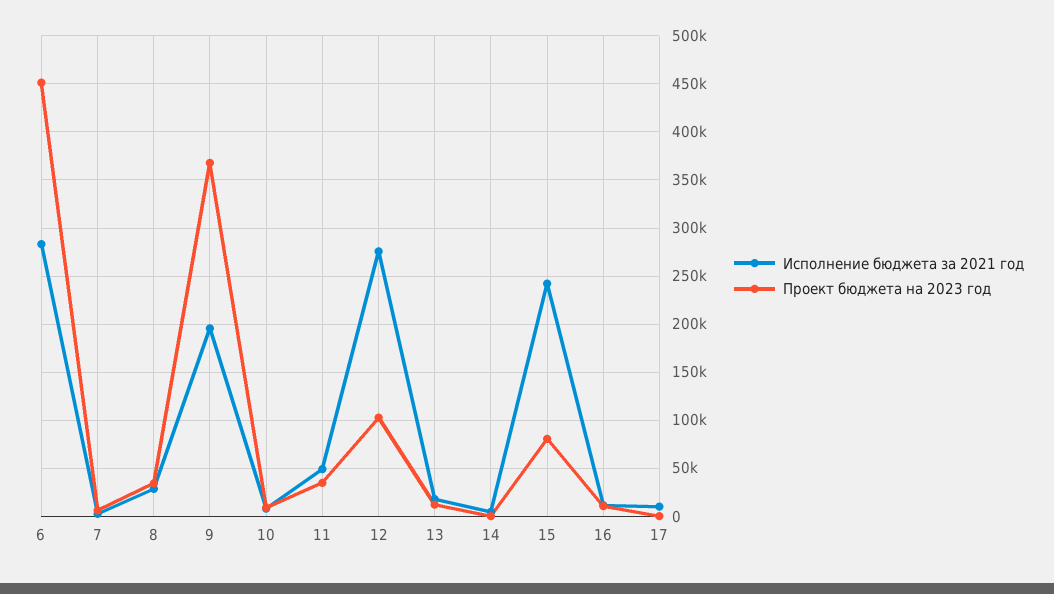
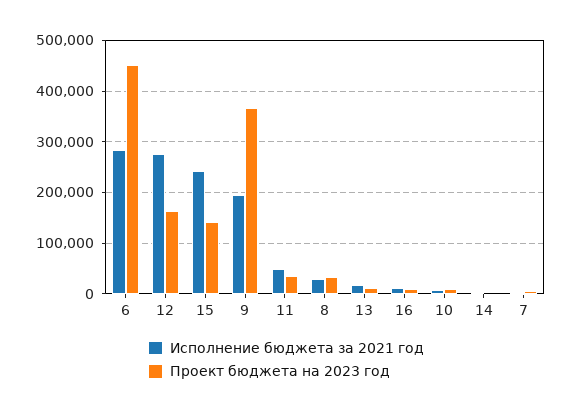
  {
    "Исполнение бюджета за 2021 год": {
      "6": 280000,
      "7": 0,
      "8": 30000,
      "9": 200000,
      "10": 10000,
      "11": 50000,
      "12": 280000,
      "13": 20000,
      "14": 0,
      "15": 240000,
-     "16": 10000,
+     "16": 10000
-     "17": 10000
    },
    "Проект бюджета на 2023 год": {
      "6": 450000,
      "7": 10000,
      "8": 30000,
      "9": 370000,
      "10": 10000,
      "11": 30000,
-     "12": 100000,
+     "12": 160000,
      "13": 10000,
      "14": 0,
-     "15": 80000,
+     "15": 140000,
-     "16": 10000,
+     "16": 10000
-     "17": 0
    }
  }

